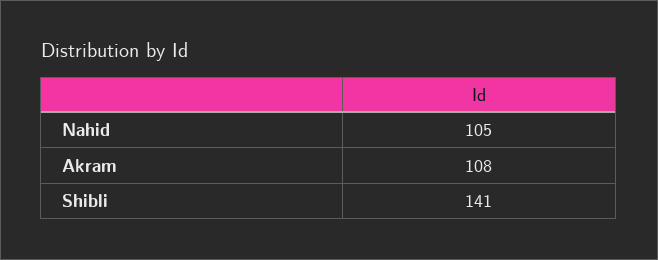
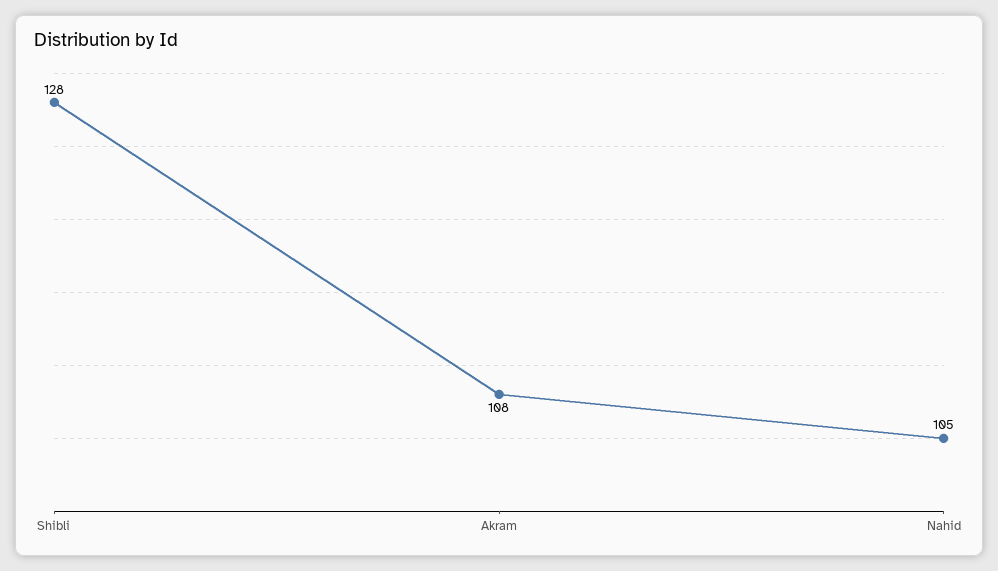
  {
    "Nahid": 105,
    "Akram": 108,
-   "Shibli": 141
+   "Shibli": 128
  }

